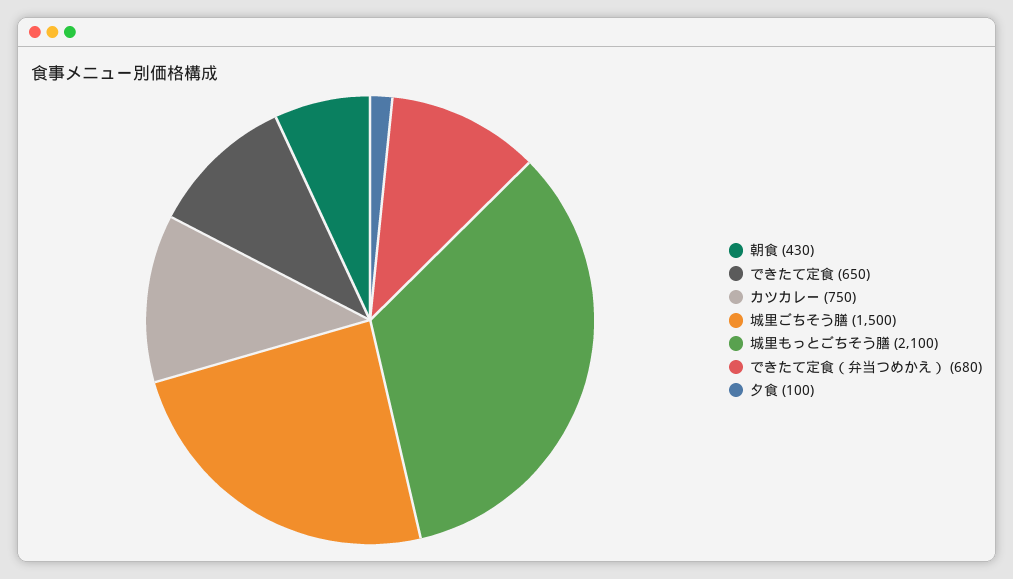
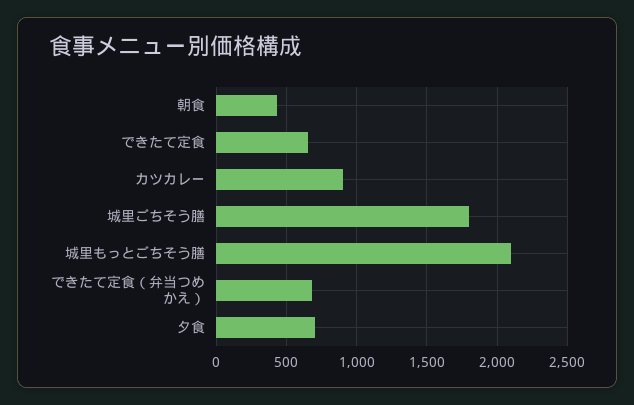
  {
    "朝食": 430,
    "できたて定食": 650,
-   "カツカレー": 750,
+   "カツカレー": 900,
-   "城里ごちそう膳": 1500,
+   "城里ごちそう膳": 1800,
    "城里もっとごちそう膳": 2100,
    "できたて定食（弁当つめかえ）": 680,
-   "夕食": 100
+   "夕食": 700
  }

